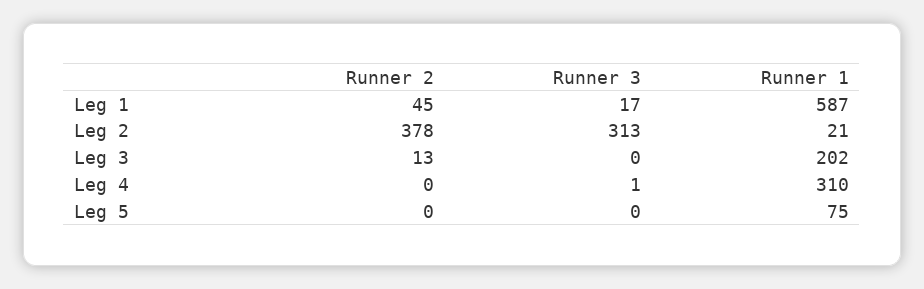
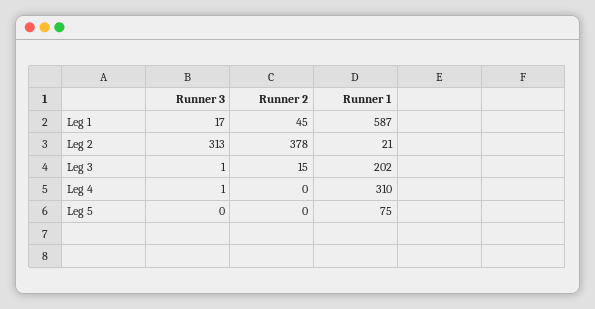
  {
    "Runner 2": {
      "Leg 1": 45,
      "Leg 2": 378,
-     "Leg 3": 13,
+     "Leg 3": 15,
      "Leg 4": 0,
      "Leg 5": 0
    },
    "Runner 3": {
      "Leg 1": 17,
      "Leg 2": 313,
-     "Leg 3": 0,
+     "Leg 3": 1,
      "Leg 4": 1,
      "Leg 5": 0
    },
    "Runner 1": {
      "Leg 1": 587,
      "Leg 2": 21,
      "Leg 3": 202,
      "Leg 4": 310,
      "Leg 5": 75
    }
  }

